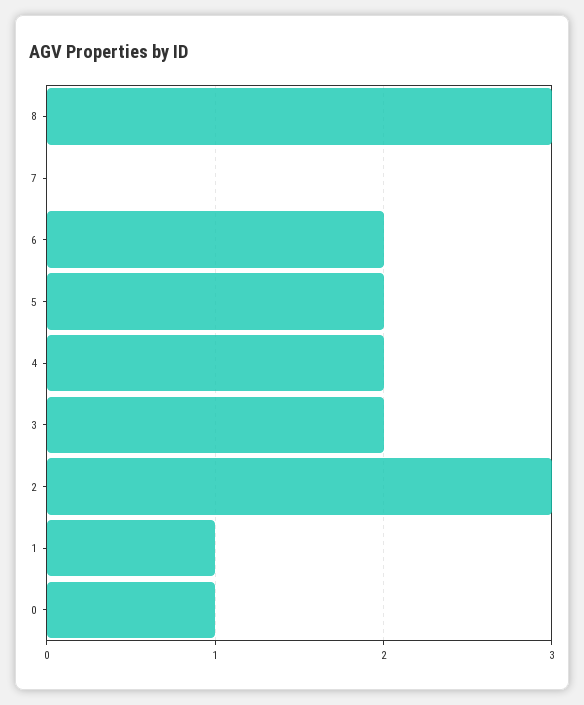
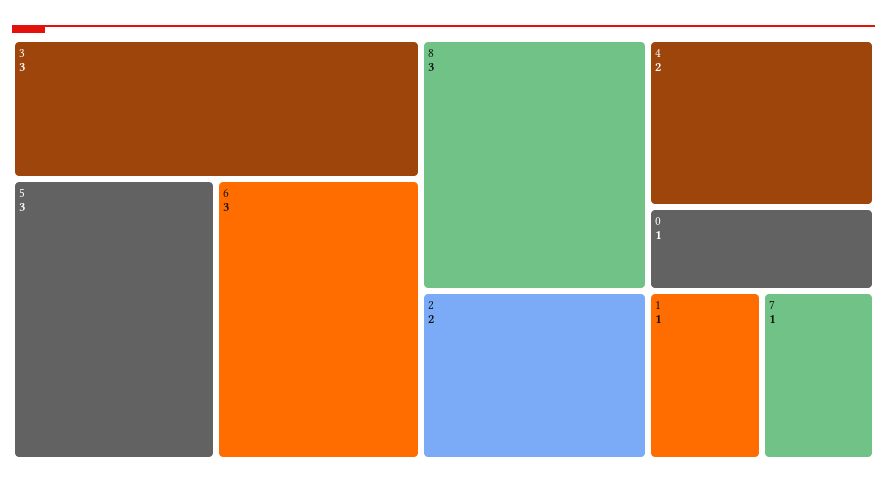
  {
    "8": 3,
-   "7": 0,
+   "7": 1,
-   "6": 2,
+   "6": 3,
-   "5": 2,
+   "5": 3,
    "4": 2,
-   "3": 2,
+   "3": 3,
-   "2": 3,
+   "2": 2,
    "1": 1,
    "0": 1
  }

